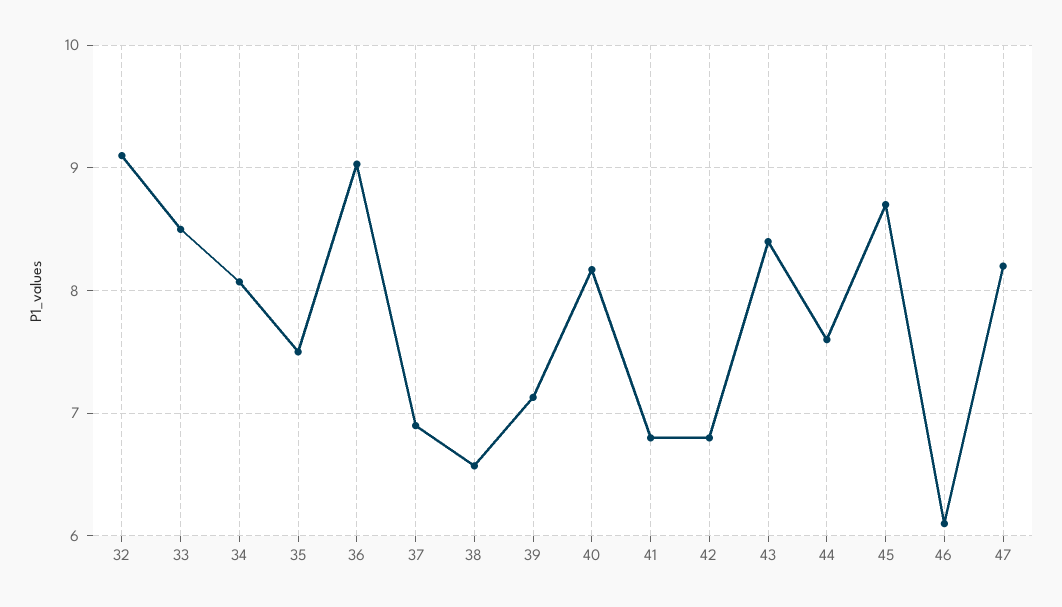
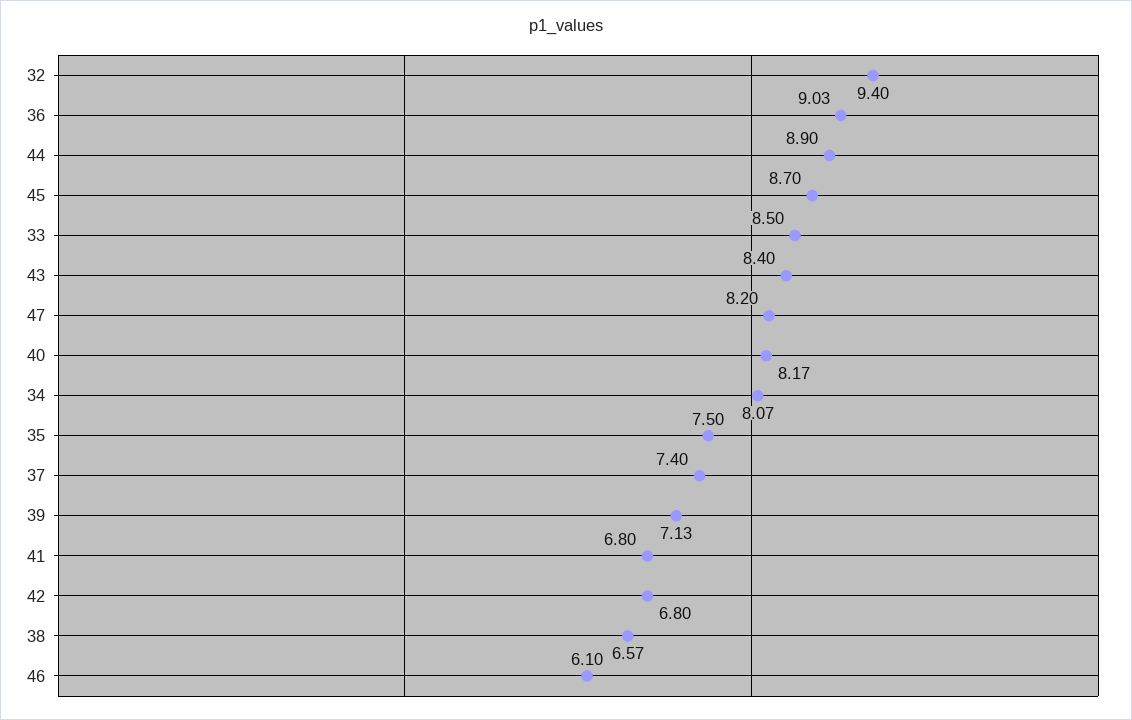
  {
-   "32": 9.1,
+   "32": 9.4,
    "33": 8.5,
    "34": 8.07,
    "35": 7.5,
    "36": 9.03,
-   "37": 6.9,
+   "37": 7.4,
    "38": 6.57,
    "39": 7.13,
    "40": 8.17,
    "41": 6.8,
    "42": 6.8,
    "43": 8.4,
-   "44": 7.6,
+   "44": 8.9,
    "45": 8.7,
    "46": 6.1,
    "47": 8.2
  }

